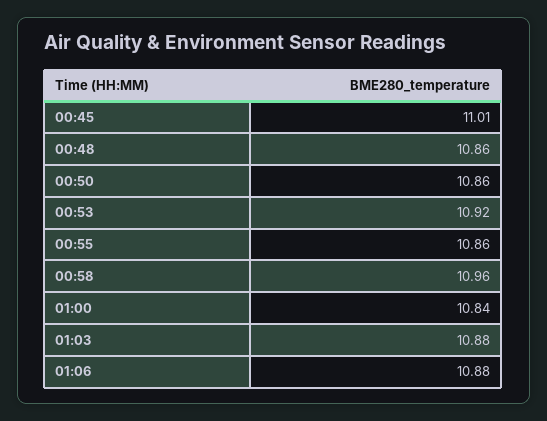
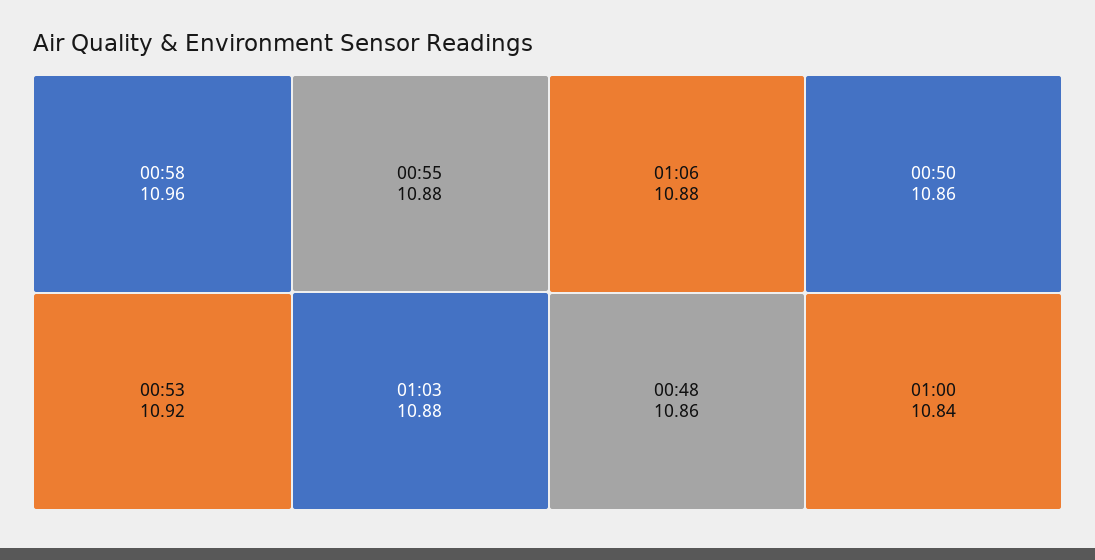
  {
-   "00:45": 11.01,
    "00:48": 10.86,
    "00:50": 10.86,
    "00:53": 10.92,
-   "00:55": 10.86,
+   "00:55": 10.88,
    "00:58": 10.96,
    "01:00": 10.84,
    "01:03": 10.88,
    "01:06": 10.88
  }

